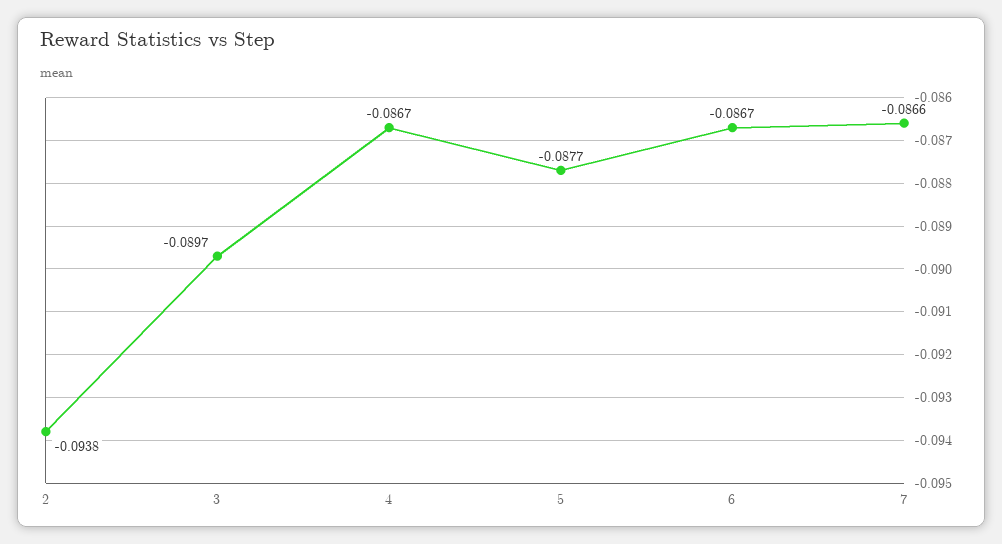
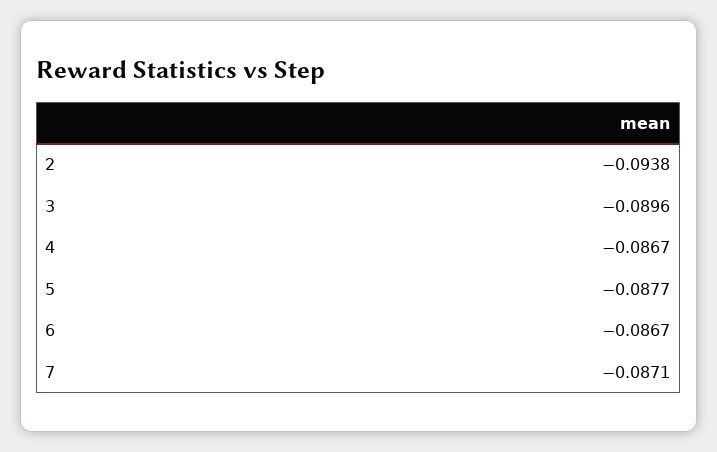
  {
    "2": -0.0938,
-   "3": -0.0897,
+   "3": -0.0896,
    "4": -0.0867,
    "5": -0.0877,
    "6": -0.0867,
-   "7": -0.0866
+   "7": -0.0871
  }

